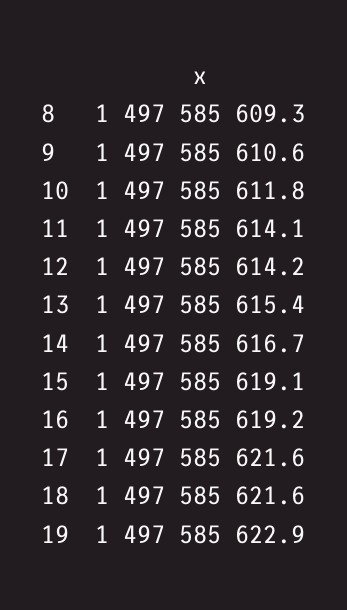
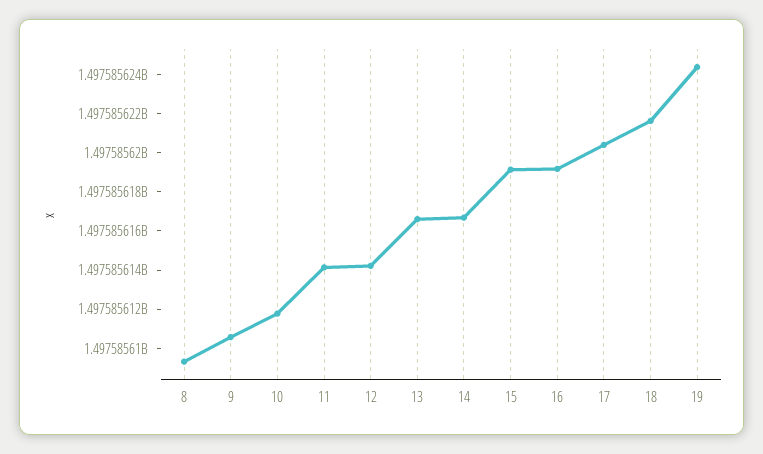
  {
    "8": 1497585609.3,
    "9": 1497585610.6,
    "10": 1497585611.8,
    "11": 1497585614.1,
    "12": 1497585614.2,
-   "13": 1497585615.4,
+   "13": 1497585616.5,
    "14": 1497585616.7,
    "15": 1497585619.1,
    "16": 1497585619.2,
-   "17": 1497585621.6,
+   "17": 1497585620.5,
    "18": 1497585621.6,
-   "19": 1497585622.9
+   "19": 1497585624.5
  }

